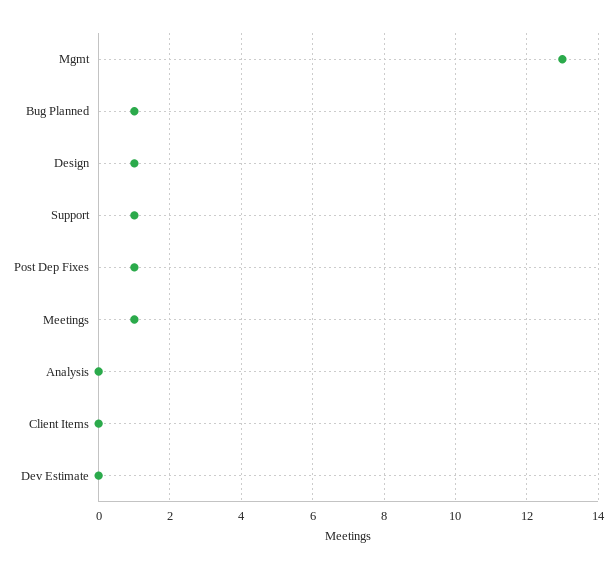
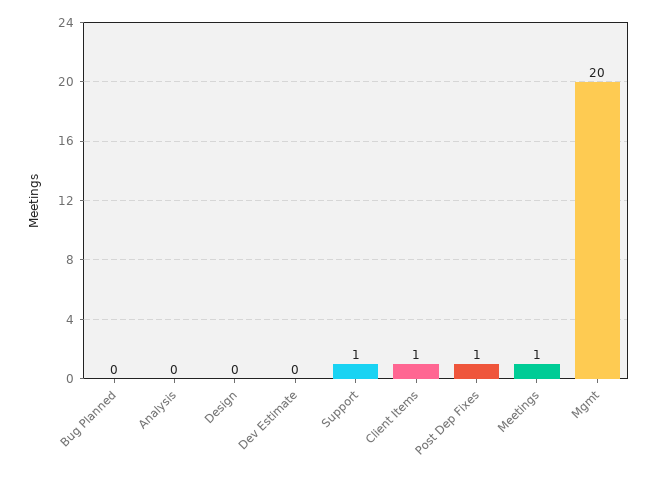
  {
-   "Mgmt": 13,
+   "Mgmt": 20,
-   "Bug Planned": 1,
+   "Bug Planned": 0,
-   "Design": 1,
+   "Design": 0,
    "Support": 1,
    "Post Dep Fixes": 1,
    "Meetings": 1,
    "Analysis": 0,
-   "Client Items": 0,
+   "Client Items": 1,
    "Dev Estimate": 0
  }

